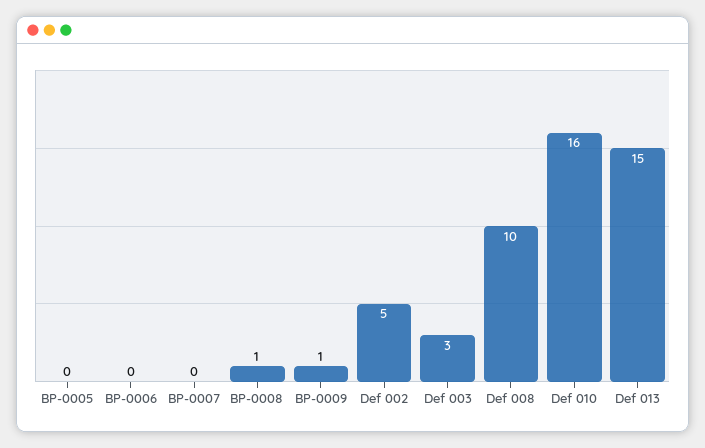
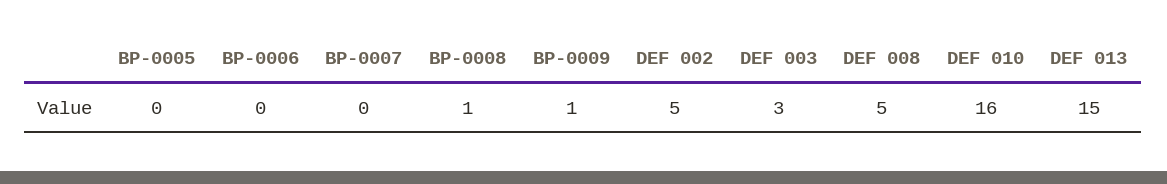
  {
    "BP-0005": 0,
    "BP-0006": 0,
    "BP-0007": 0,
    "BP-0008": 1,
    "BP-0009": 1,
    "Def 002": 5,
    "Def 003": 3,
-   "Def 008": 10,
+   "Def 008": 5,
    "Def 010": 16,
    "Def 013": 15
  }

